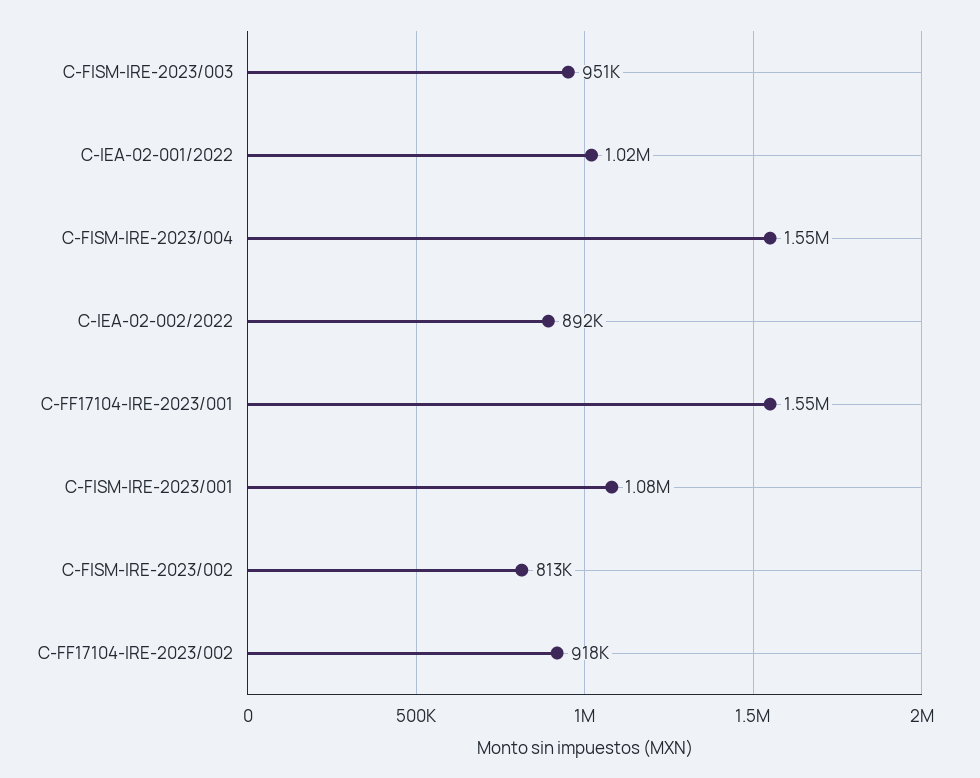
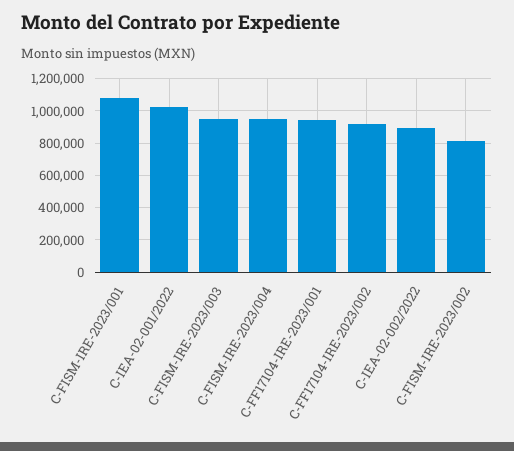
  {
    "C-FISM-IRE-2023/003": 951000,
    "C-IEA-02-001/2022": 1020000,
-   "C-FISM-IRE-2023/004": 1550000,
+   "C-FISM-IRE-2023/004": 950000,
    "C-IEA-02-002/2022": 892000,
-   "C-FF17104-IRE-2023/001": 1550000,
+   "C-FF17104-IRE-2023/001": 950000,
    "C-FISM-IRE-2023/001": 1080000,
    "C-FISM-IRE-2023/002": 813000,
    "C-FF17104-IRE-2023/002": 918000
  }

